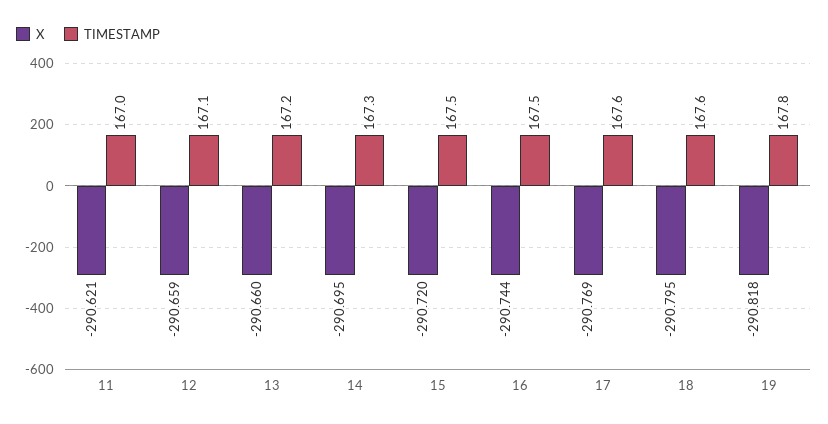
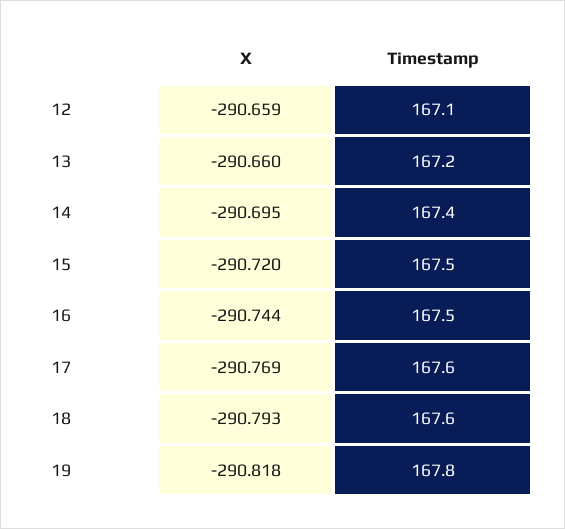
  {
    "X": {
-     "11": -290.621,
      "12": -290.659,
      "13": -290.66,
      "14": -290.695,
      "15": -290.72,
      "16": -290.744,
      "17": -290.769,
-     "18": -290.795,
+     "18": -290.793,
      "19": -290.818
    },
    "TIMESTAMP": {
-     "11": 167,
      "12": 167.1,
      "13": 167.2,
-     "14": 167.3,
+     "14": 167.4,
      "15": 167.5,
      "16": 167.5,
      "17": 167.6,
      "18": 167.6,
      "19": 167.8
    }
  }

